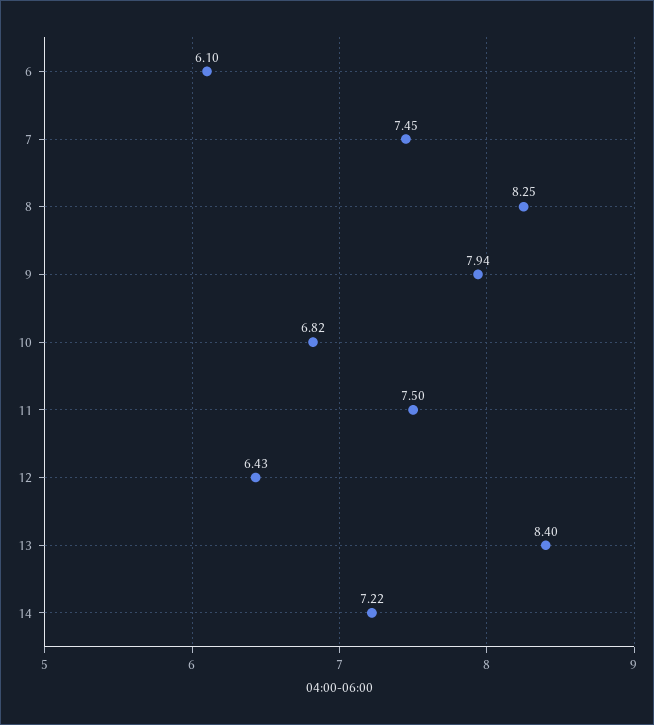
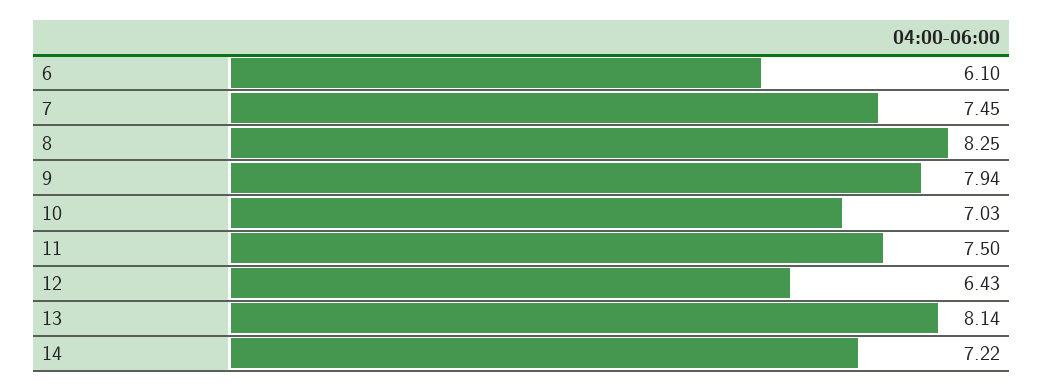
  {
    "6": 6.1,
    "7": 7.45,
    "8": 8.25,
    "9": 7.94,
-   "10": 6.82,
+   "10": 7.03,
    "11": 7.5,
    "12": 6.43,
-   "13": 8.4,
+   "13": 8.14,
    "14": 7.22
  }

